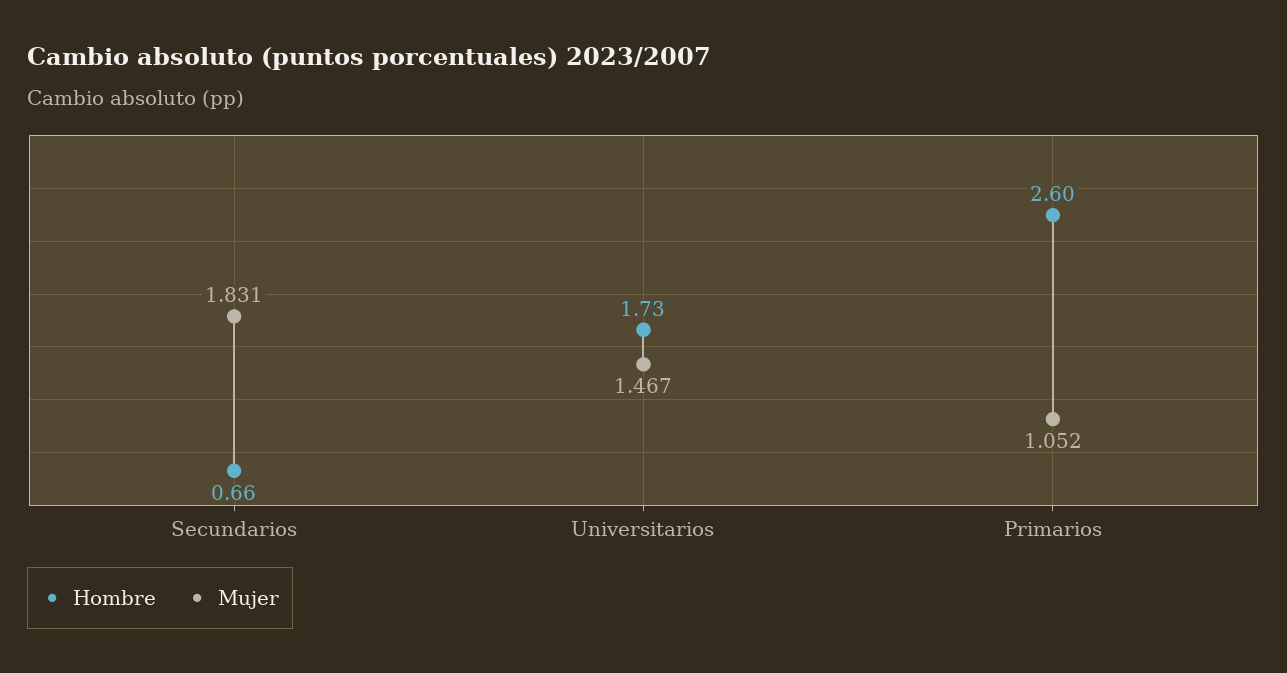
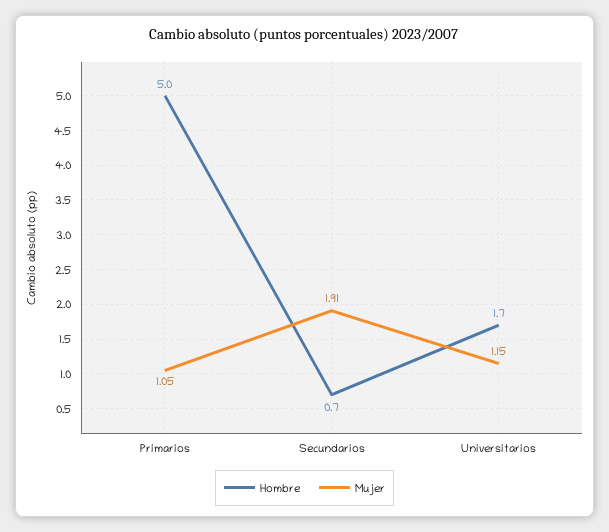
  {
    "Hombre": {
      "Secundarios": 0.66,
      "Universitarios": 1.73,
-     "Primarios": 2.6
+     "Primarios": 5
    },
    "Mujer": {
-     "Secundarios": 1.831,
+     "Secundarios": 1.91,
-     "Universitarios": 1.467,
+     "Universitarios": 1.15,
      "Primarios": 1.052
    }
  }

